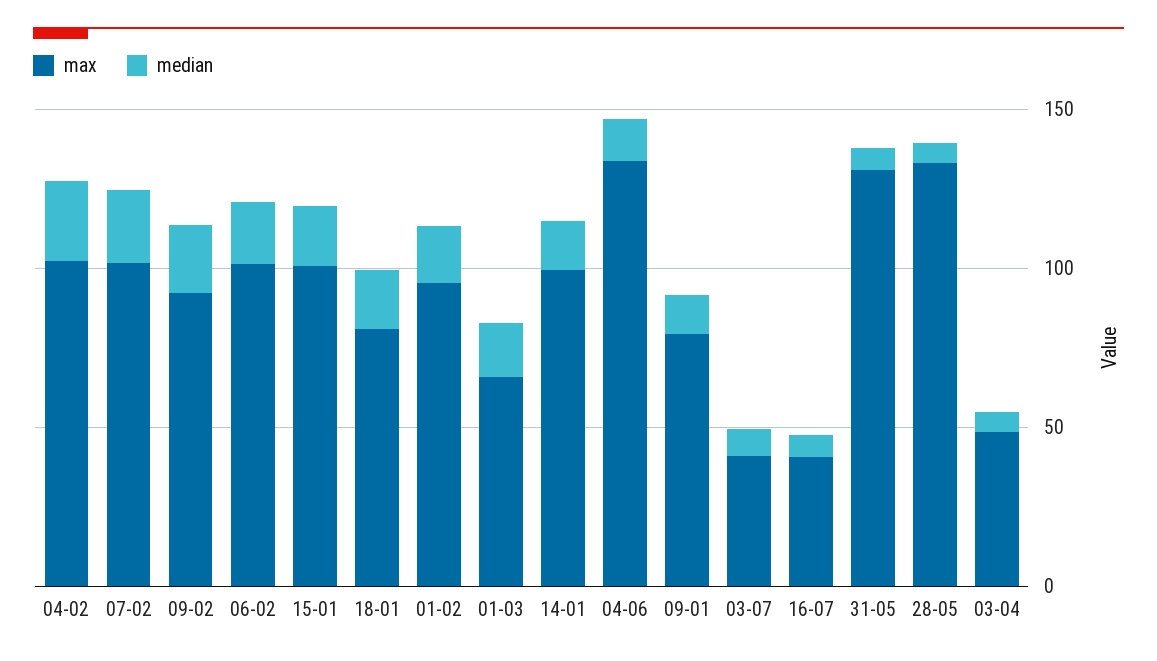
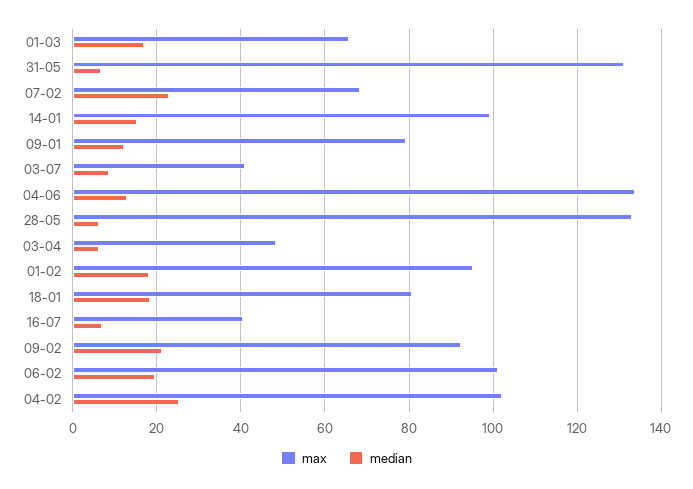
  {
    "max": {
      "04-02": 102,
-     "07-02": 100,
+     "07-02": 68,
      "09-02": 92,
      "06-02": 102,
-     "15-01": 100,
      "18-01": 80,
      "01-02": 96,
      "01-03": 66,
      "14-01": 100,
      "04-06": 134,
      "09-01": 80,
      "03-07": 40,
      "16-07": 40,
      "31-05": 132,
      "28-05": 134,
      "03-04": 48
    },
    "median": {
      "04-02": 26,
      "07-02": 22,
      "09-02": 22,
      "06-02": 20,
-     "15-01": 20,
      "18-01": 18,
      "01-02": 18,
      "01-03": 16,
      "14-01": 16,
      "04-06": 14,
      "09-01": 12,
      "03-07": 8,
      "16-07": 8,
      "31-05": 6,
      "28-05": 6,
      "03-04": 6
    }
  }

